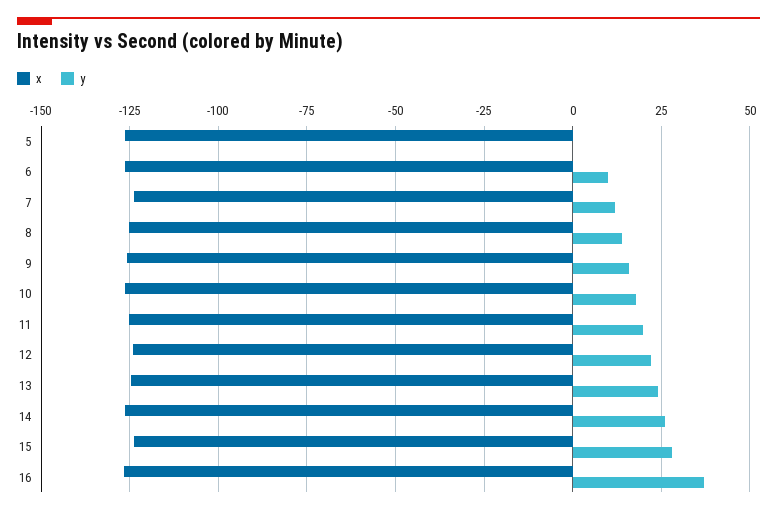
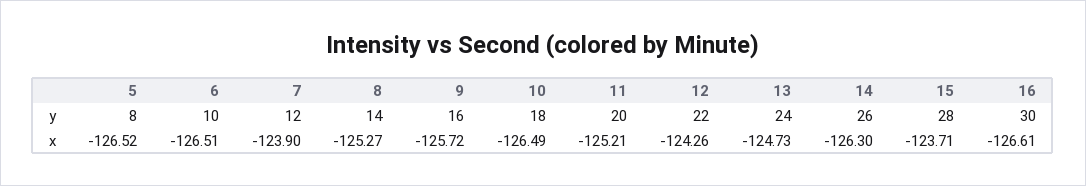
  {
    "x": {
      "5": -126.52,
      "6": -126.51,
      "7": -123.9,
      "8": -125.27,
      "9": -125.72,
      "10": -126.49,
      "11": -125.21,
      "12": -124.26,
      "13": -124.73,
      "14": -126.3,
      "15": -123.71,
      "16": -126.61
    },
    "y": {
-     "5": 0,
+     "5": 8,
      "6": 10,
      "7": 12,
      "8": 14,
      "9": 16,
      "10": 18,
      "11": 20,
      "12": 22,
      "13": 24,
      "14": 26,
      "15": 28,
-     "16": 37.5
+     "16": 30
    }
  }

